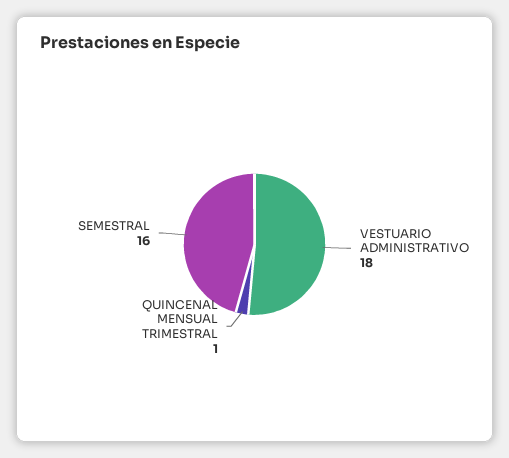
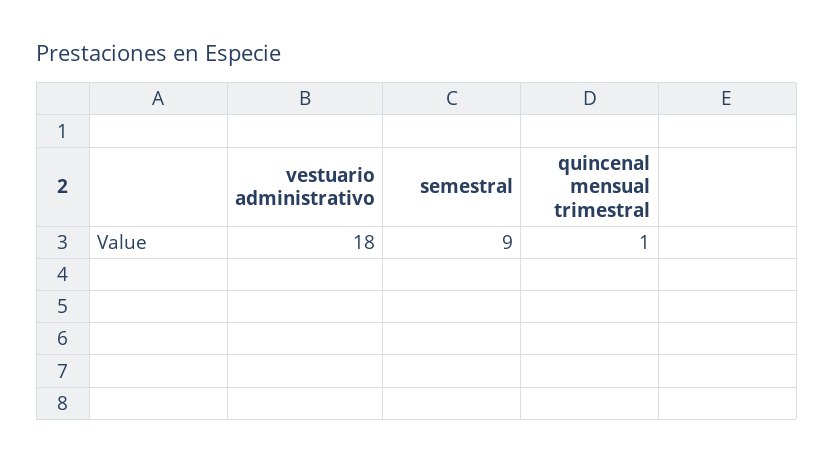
  {
    "VESTUARIO ADMINISTRATIVO": 18,
    "QUINCENAL MENSUAL TRIMESTRAL": 1,
-   "SEMESTRAL": 16
+   "SEMESTRAL": 9
  }

